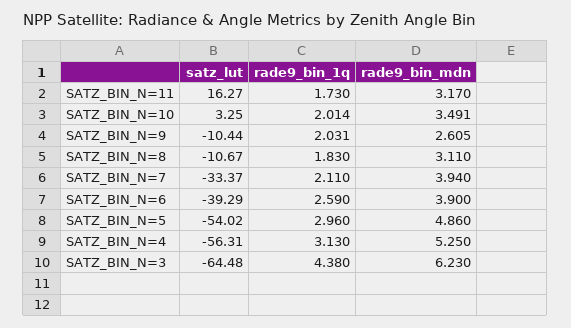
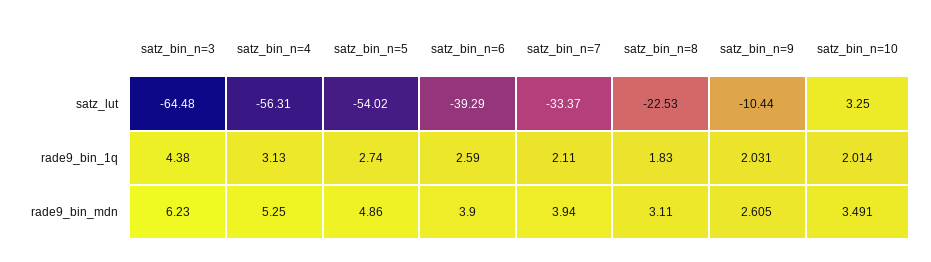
  {
    "satz_lut": {
-     "SATZ_BIN_N=11": 16.27,
      "SATZ_BIN_N=10": 3.25,
      "SATZ_BIN_N=9": -10.44,
-     "SATZ_BIN_N=8": -10.67,
+     "SATZ_BIN_N=8": -22.53,
      "SATZ_BIN_N=7": -33.37,
      "SATZ_BIN_N=6": -39.29,
      "SATZ_BIN_N=5": -54.02,
      "SATZ_BIN_N=4": -56.31,
      "SATZ_BIN_N=3": -64.48
    },
    "rade9_bin_1q": {
-     "SATZ_BIN_N=11": 1.73,
      "SATZ_BIN_N=10": 2.014,
      "SATZ_BIN_N=9": 2.031,
      "SATZ_BIN_N=8": 1.83,
      "SATZ_BIN_N=7": 2.11,
      "SATZ_BIN_N=6": 2.59,
-     "SATZ_BIN_N=5": 2.96,
+     "SATZ_BIN_N=5": 2.74,
      "SATZ_BIN_N=4": 3.13,
      "SATZ_BIN_N=3": 4.38
    },
    "rade9_bin_mdn": {
-     "SATZ_BIN_N=11": 3.17,
      "SATZ_BIN_N=10": 3.491,
      "SATZ_BIN_N=9": 2.605,
      "SATZ_BIN_N=8": 3.11,
      "SATZ_BIN_N=7": 3.94,
      "SATZ_BIN_N=6": 3.9,
      "SATZ_BIN_N=5": 4.86,
      "SATZ_BIN_N=4": 5.25,
      "SATZ_BIN_N=3": 6.23
    }
  }

